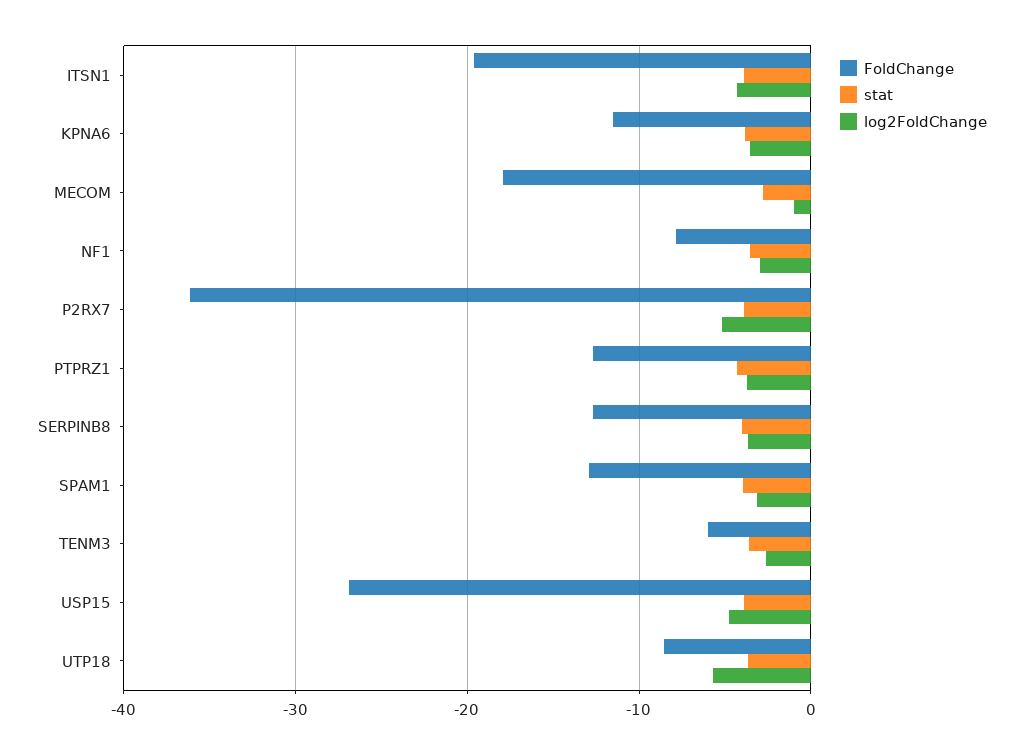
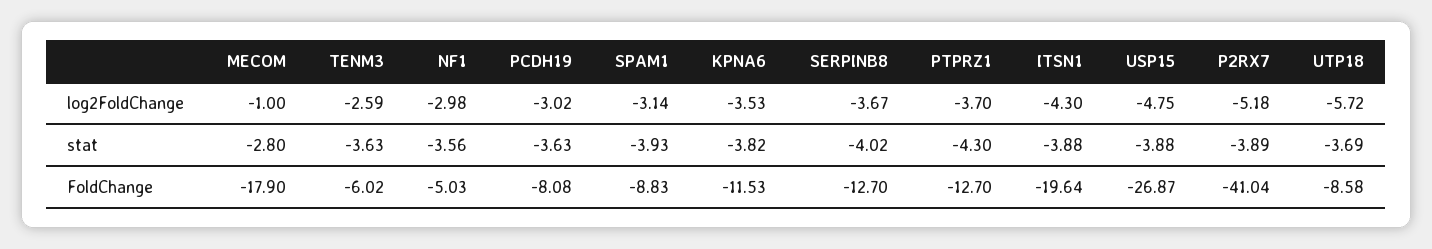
  {
    "FoldChange": {
      "ITSN1": -19.64,
      "KPNA6": -11.53,
      "MECOM": -17.9,
-     "NF1": -8,
+     "NF1": -5.03,
-     "P2RX7": -36,
+     "P2RX7": -41.04,
      "PTPRZ1": -12.7,
      "SERPINB8": -12.7,
-     "SPAM1": -13,
+     "SPAM1": -8.83,
      "TENM3": -6.02,
      "USP15": -26.87,
-     "UTP18": -8.58
+     "UTP18": -8.58,
+     "PCDH19": -8.08
    },
    "stat": {
      "ITSN1": -3.88,
      "KPNA6": -3.82,
      "MECOM": -2.8,
      "NF1": -3.56,
      "P2RX7": -3.89,
      "PTPRZ1": -4.3,
      "SERPINB8": -4.02,
      "SPAM1": -3.93,
      "TENM3": -3.63,
      "USP15": -3.88,
-     "UTP18": -3.69
+     "UTP18": -3.69,
+     "PCDH19": -3.63
    },
    "log2FoldChange": {
      "ITSN1": -4.3,
      "KPNA6": -3.53,
      "MECOM": -1,
      "NF1": -2.98,
      "P2RX7": -5.18,
      "PTPRZ1": -3.7,
      "SERPINB8": -3.67,
      "SPAM1": -3.14,
      "TENM3": -2.59,
      "USP15": -4.75,
-     "UTP18": -5.72
+     "UTP18": -5.72,
+     "PCDH19": -3.02
    }
  }

